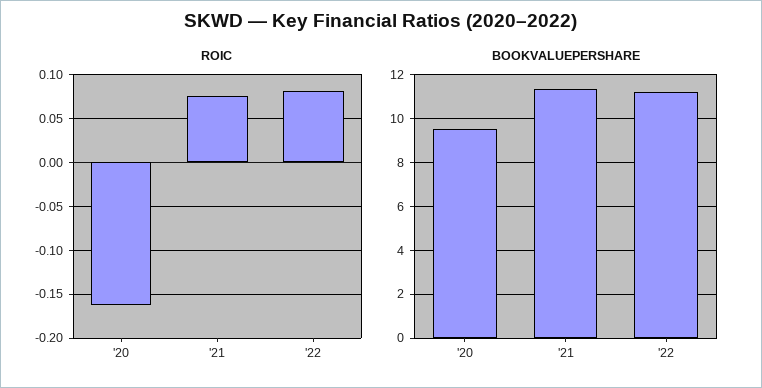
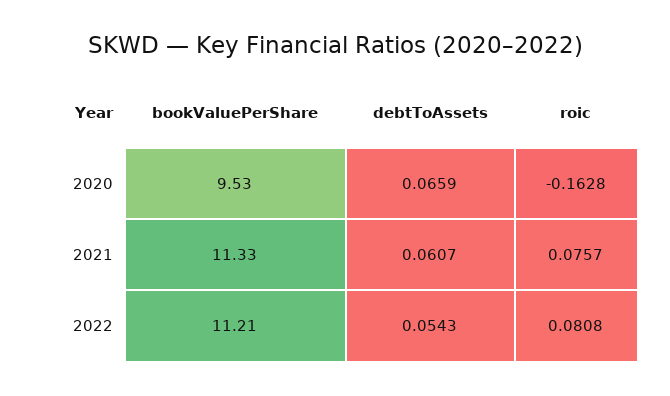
  {
    "ROIC": {
      "'20": -0.1628,
      "'21": 0.0757,
      "'22": 0.0808
    },
    "BOOKVALUEPERSHARE": {
      "'20": 9.53,
      "'21": 11.33,
      "'22": 11.21
-   }
+   },
+   "debtToAssets": {
+     "'20": 0.0659,
+     "'21": 0.0607,
+     "'22": 0.0543
+   }
  }

